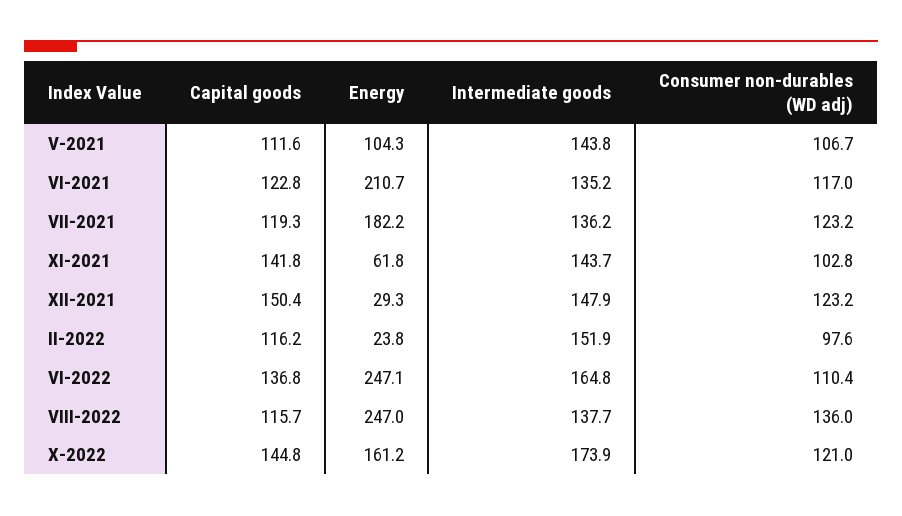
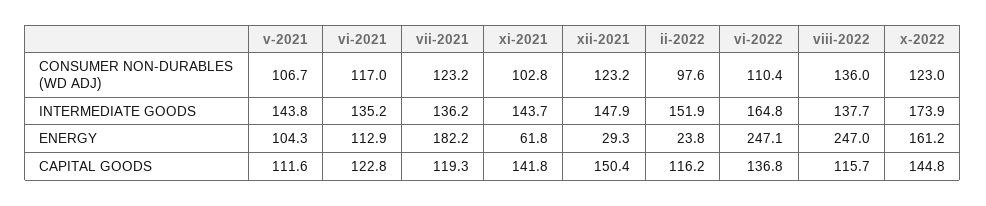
  {
    "Capital goods": {
      "V-2021": 111.6,
      "VI-2021": 122.8,
      "VII-2021": 119.3,
      "XI-2021": 141.8,
      "XII-2021": 150.4,
      "II-2022": 116.2,
      "VI-2022": 136.8,
      "VIII-2022": 115.7,
      "X-2022": 144.8
    },
    "Energy": {
      "V-2021": 104.3,
-     "VI-2021": 210.7,
+     "VI-2021": 112.9,
      "VII-2021": 182.2,
      "XI-2021": 61.8,
      "XII-2021": 29.3,
      "II-2022": 23.8,
      "VI-2022": 247.1,
      "VIII-2022": 247,
      "X-2022": 161.2
    },
    "Intermediate goods": {
      "V-2021": 143.8,
      "VI-2021": 135.2,
      "VII-2021": 136.2,
      "XI-2021": 143.7,
      "XII-2021": 147.9,
      "II-2022": 151.9,
      "VI-2022": 164.8,
      "VIII-2022": 137.7,
      "X-2022": 173.9
    },
    "Consumer non-durables (WD adj)": {
      "V-2021": 106.7,
      "VI-2021": 117,
      "VII-2021": 123.2,
      "XI-2021": 102.8,
      "XII-2021": 123.2,
      "II-2022": 97.6,
      "VI-2022": 110.4,
      "VIII-2022": 136,
-     "X-2022": 121
+     "X-2022": 123
    }
  }

